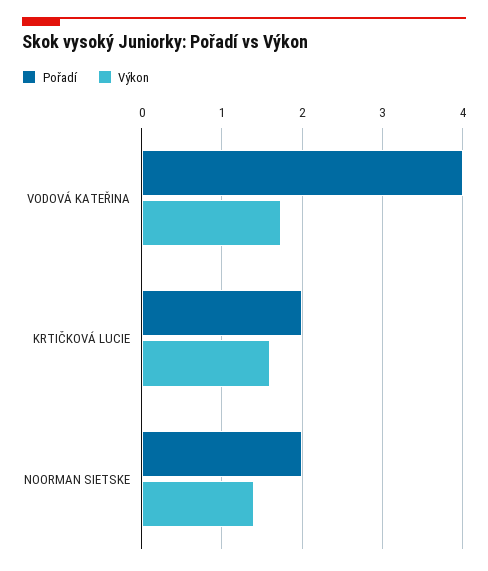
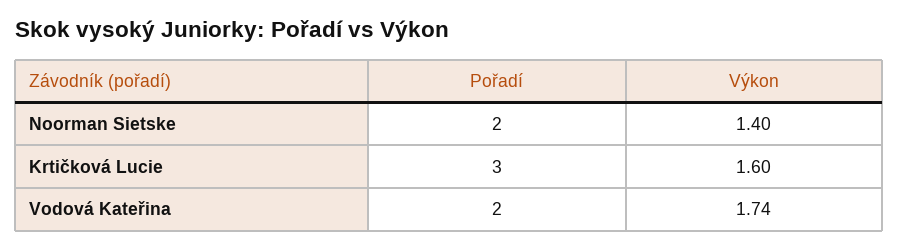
  {
    "Pořadí": {
-     "VODOVÁ KATEŘINA": 4,
+     "VODOVÁ KATEŘINA": 2,
-     "KRTIČKOVÁ LUCIE": 2,
+     "KRTIČKOVÁ LUCIE": 3,
      "NOORMAN SIETSKE": 2
    },
    "Výkon": {
      "VODOVÁ KATEŘINA": 1.74,
      "KRTIČKOVÁ LUCIE": 1.6,
      "NOORMAN SIETSKE": 1.4
    }
  }

